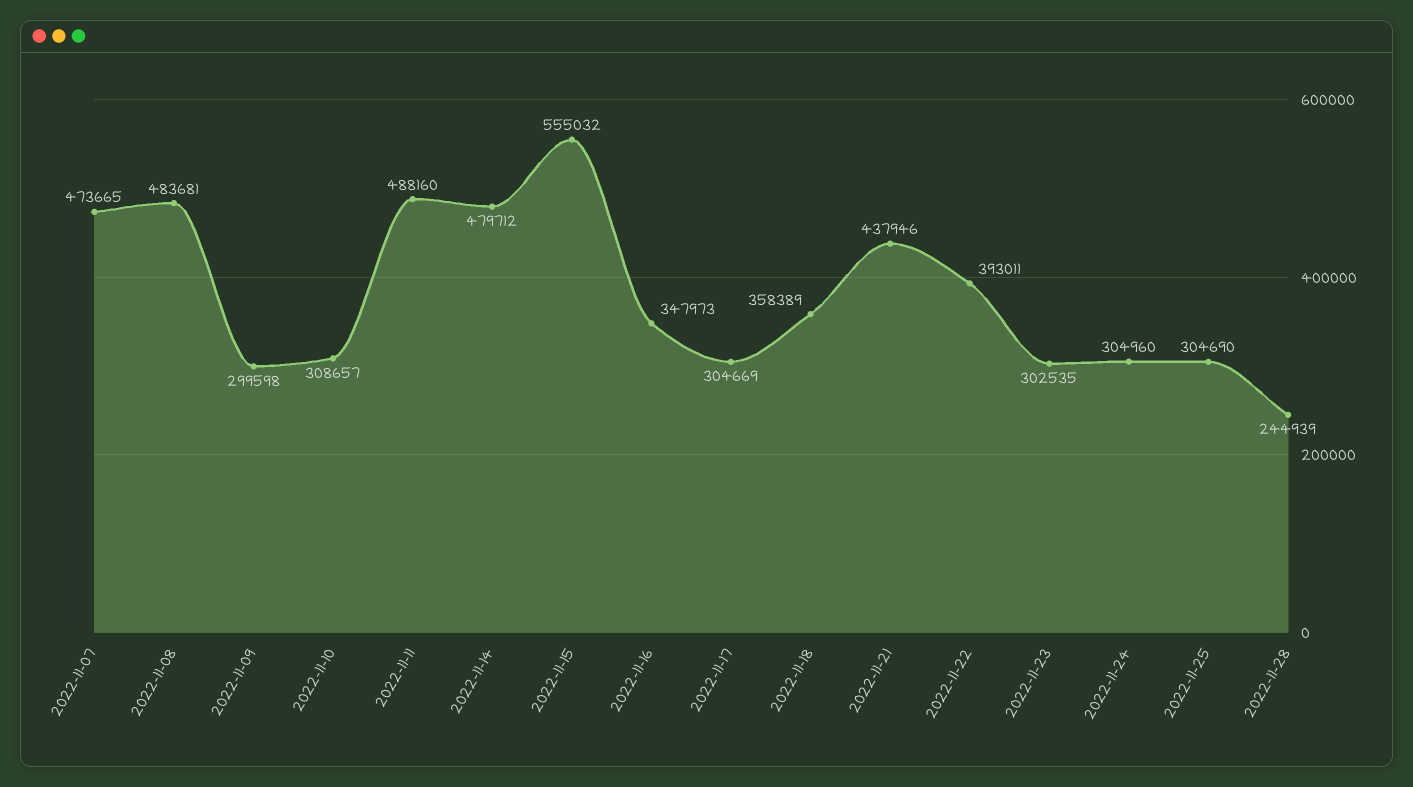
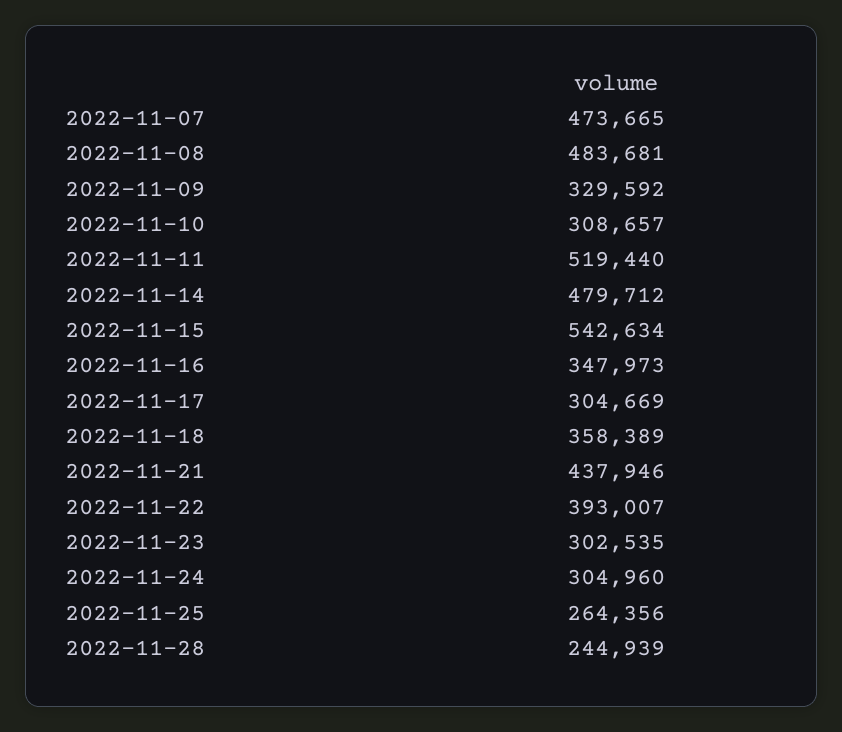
  {
    "2022-11-07": 473665,
    "2022-11-08": 483681,
-   "2022-11-09": 299598,
+   "2022-11-09": 329592,
    "2022-11-10": 308657,
-   "2022-11-11": 488160,
+   "2022-11-11": 519440,
    "2022-11-14": 479712,
-   "2022-11-15": 555032,
+   "2022-11-15": 542634,
    "2022-11-16": 347973,
    "2022-11-17": 304669,
    "2022-11-18": 358389,
    "2022-11-21": 437946,
-   "2022-11-22": 393011,
+   "2022-11-22": 393007,
    "2022-11-23": 302535,
    "2022-11-24": 304960,
-   "2022-11-25": 304690,
+   "2022-11-25": 264356,
    "2022-11-28": 244939
  }

